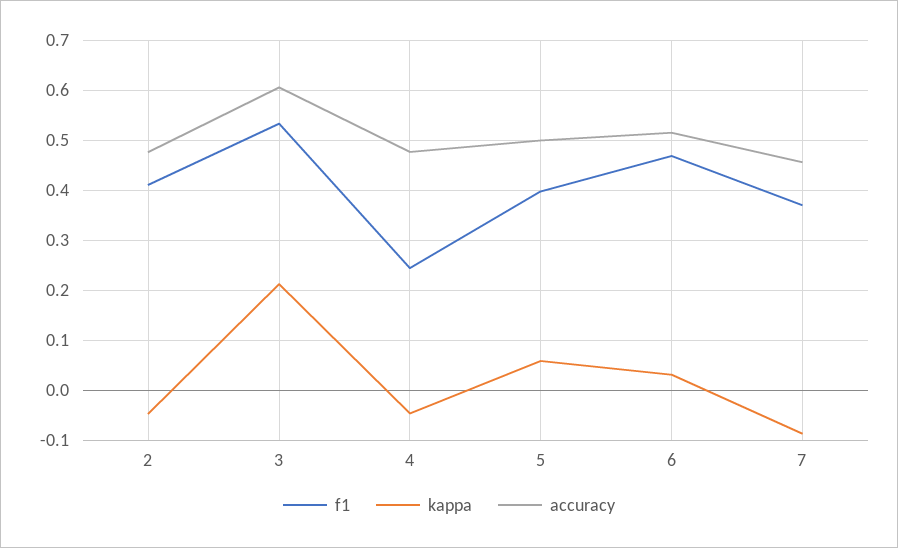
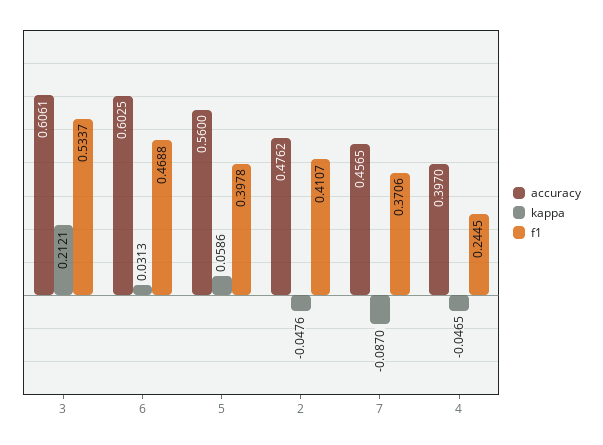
  {
    "f1": {
      "2": 0.4107,
      "3": 0.5337,
      "4": 0.2445,
      "5": 0.3978,
      "6": 0.4688,
      "7": 0.3706
    },
    "kappa": {
      "2": -0.0476,
      "3": 0.2121,
      "4": -0.0465,
      "5": 0.0586,
      "6": 0.0313,
      "7": -0.087
    },
    "accuracy": {
      "2": 0.4762,
      "3": 0.6061,
-     "4": 0.48,
+     "4": 0.397,
-     "5": 0.5,
+     "5": 0.56,
-     "6": 0.52,
+     "6": 0.6025,
      "7": 0.4565
    }
  }

